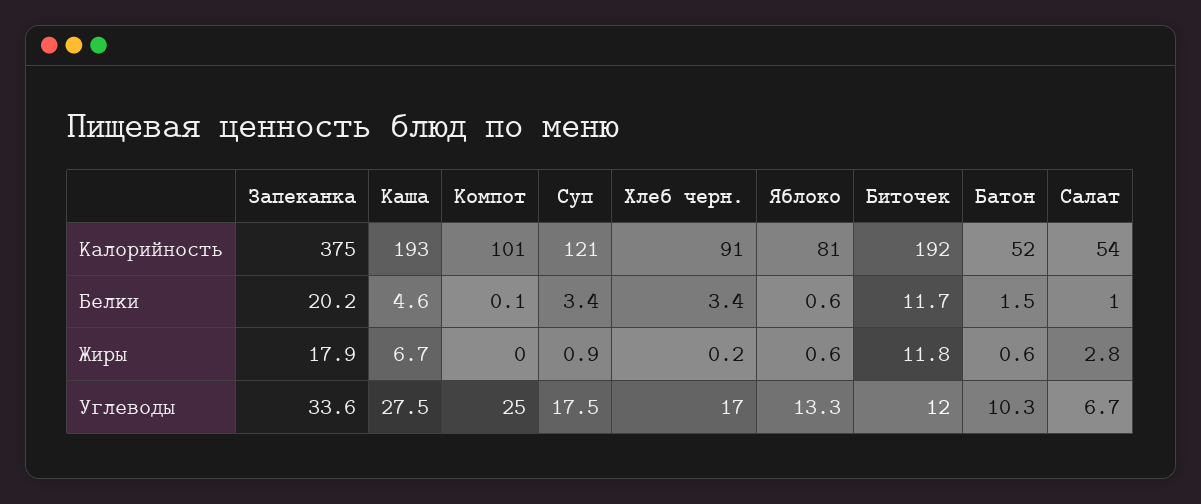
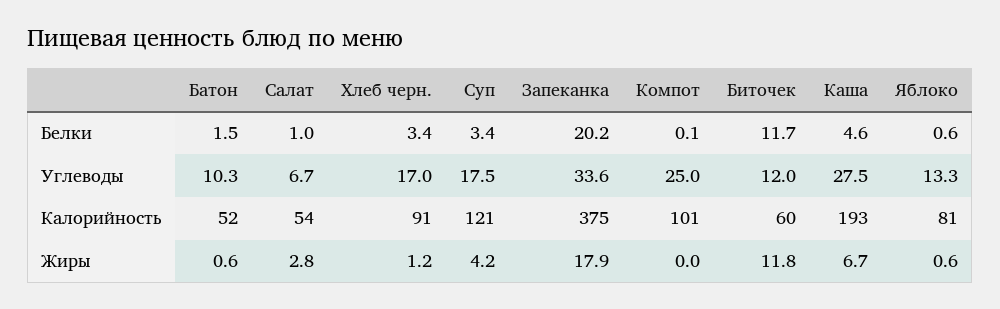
  {
    "Запеканка": {
      "Калорийность": 375,
      "Белки": 20.2,
      "Жиры": 17.9,
      "Углеводы": 33.6
    },
    "Каша": {
      "Калорийность": 193,
      "Белки": 4.6,
      "Жиры": 6.7,
      "Углеводы": 27.5
    },
    "Компот": {
      "Калорийность": 101,
      "Белки": 0.1,
      "Жиры": 0,
      "Углеводы": 25
    },
    "Суп": {
      "Калорийность": 121,
      "Белки": 3.4,
-     "Жиры": 0.9,
+     "Жиры": 4.2,
      "Углеводы": 17.5
    },
    "Хлеб черн.": {
      "Калорийность": 91,
      "Белки": 3.4,
-     "Жиры": 0.2,
+     "Жиры": 1.2,
      "Углеводы": 17
    },
    "Яблоко": {
      "Калорийность": 81,
      "Белки": 0.6,
      "Жиры": 0.6,
      "Углеводы": 13.3
    },
    "Биточек": {
-     "Калорийность": 192,
+     "Калорийность": 60,
      "Белки": 11.7,
      "Жиры": 11.8,
      "Углеводы": 12
    },
    "Батон": {
      "Калорийность": 52,
      "Белки": 1.5,
      "Жиры": 0.6,
      "Углеводы": 10.3
    },
    "Салат": {
      "Калорийность": 54,
      "Белки": 1,
      "Жиры": 2.8,
      "Углеводы": 6.7
    }
  }

